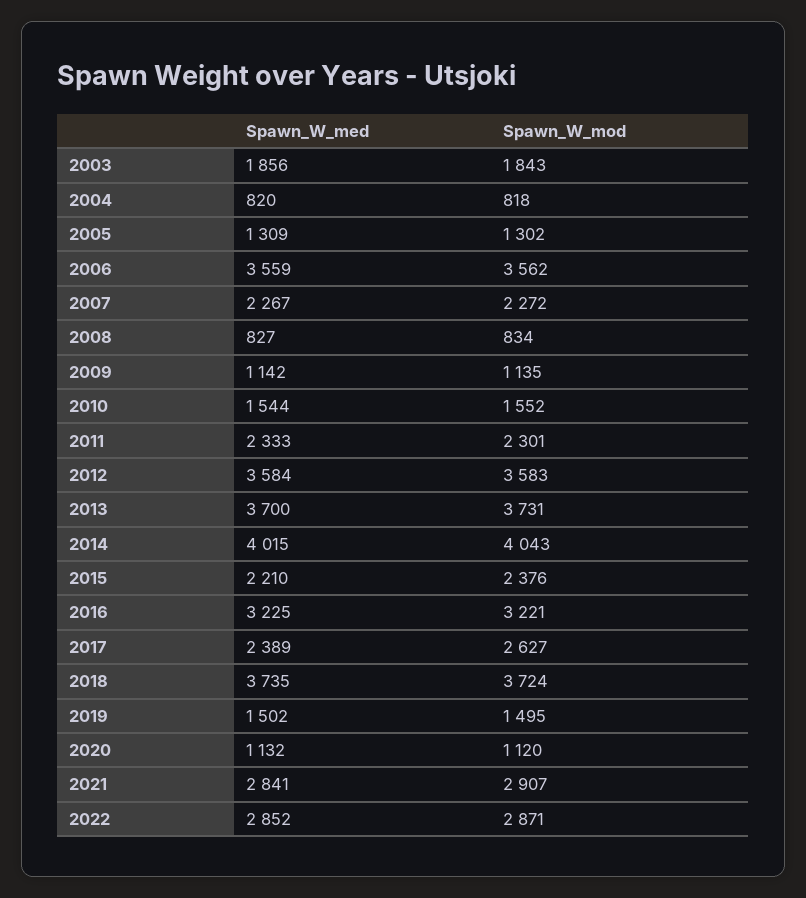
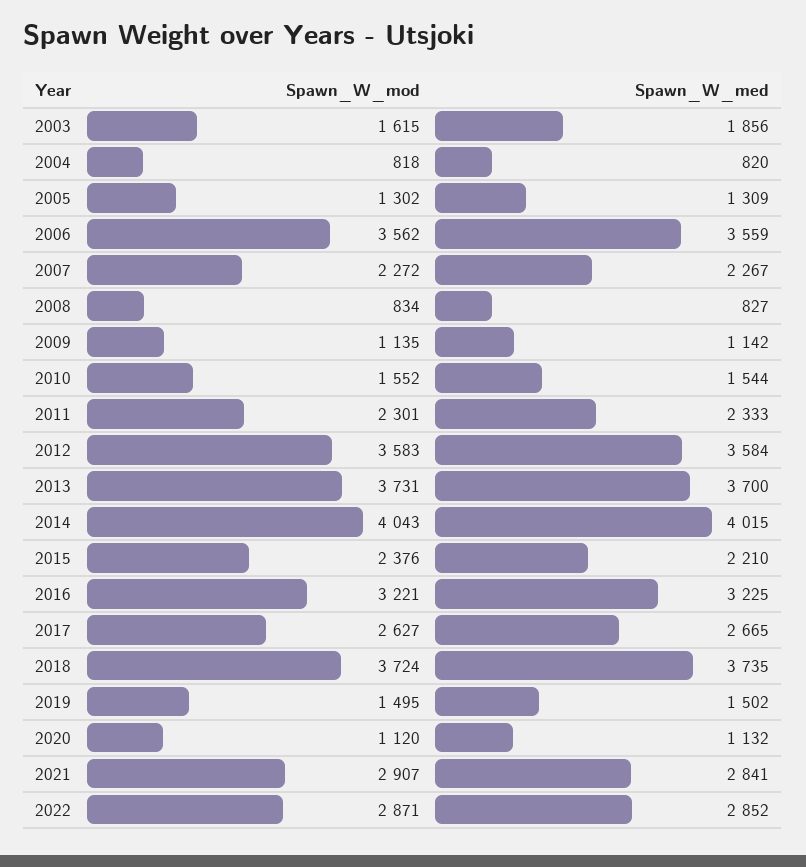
  {
    "Spawn_W_med": {
      "2003": 1856,
      "2004": 820,
      "2005": 1309,
      "2006": 3559,
      "2007": 2267,
      "2008": 827,
      "2009": 1142,
      "2010": 1544,
      "2011": 2333,
      "2012": 3584,
      "2013": 3700,
      "2014": 4015,
      "2015": 2210,
      "2016": 3225,
-     "2017": 2389,
+     "2017": 2665,
      "2018": 3735,
      "2019": 1502,
      "2020": 1132,
      "2021": 2841,
      "2022": 2852
    },
    "Spawn_W_mod": {
-     "2003": 1843,
+     "2003": 1615,
      "2004": 818,
      "2005": 1302,
      "2006": 3562,
      "2007": 2272,
      "2008": 834,
      "2009": 1135,
      "2010": 1552,
      "2011": 2301,
      "2012": 3583,
      "2013": 3731,
      "2014": 4043,
      "2015": 2376,
      "2016": 3221,
      "2017": 2627,
      "2018": 3724,
      "2019": 1495,
      "2020": 1120,
      "2021": 2907,
      "2022": 2871
    }
  }

